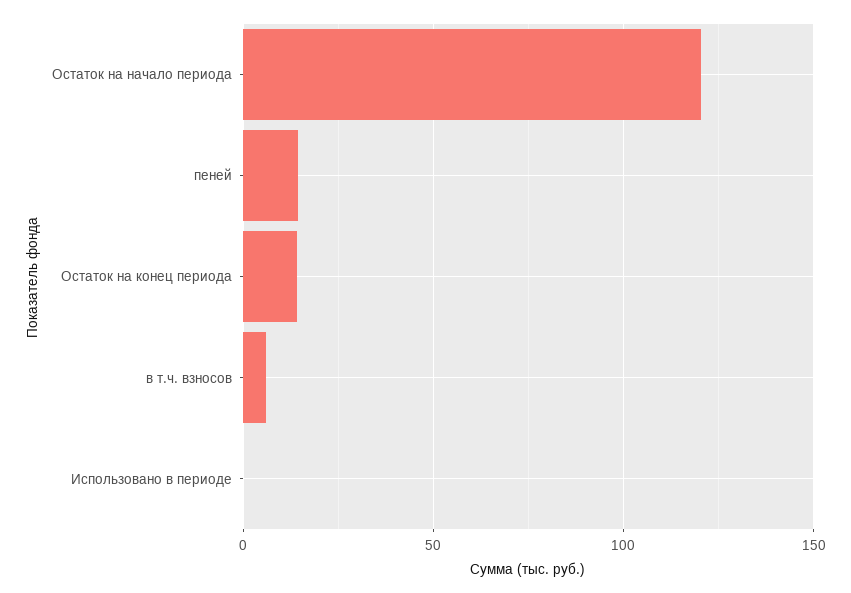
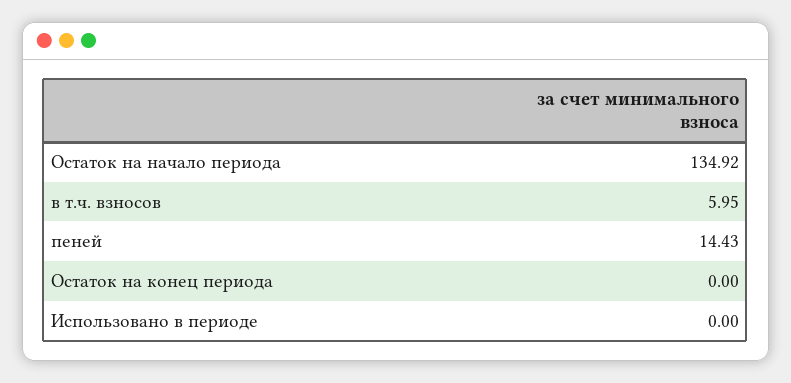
  {
-   "Остаток на начало периода": 120,
+   "Остаток на начало периода": 134.92,
    "пеней": 14.43,
-   "Остаток на конец периода": 15,
+   "Остаток на конец периода": 0,
    "в т.ч. взносов": 5.95,
    "Использовано в периоде": 0
  }

